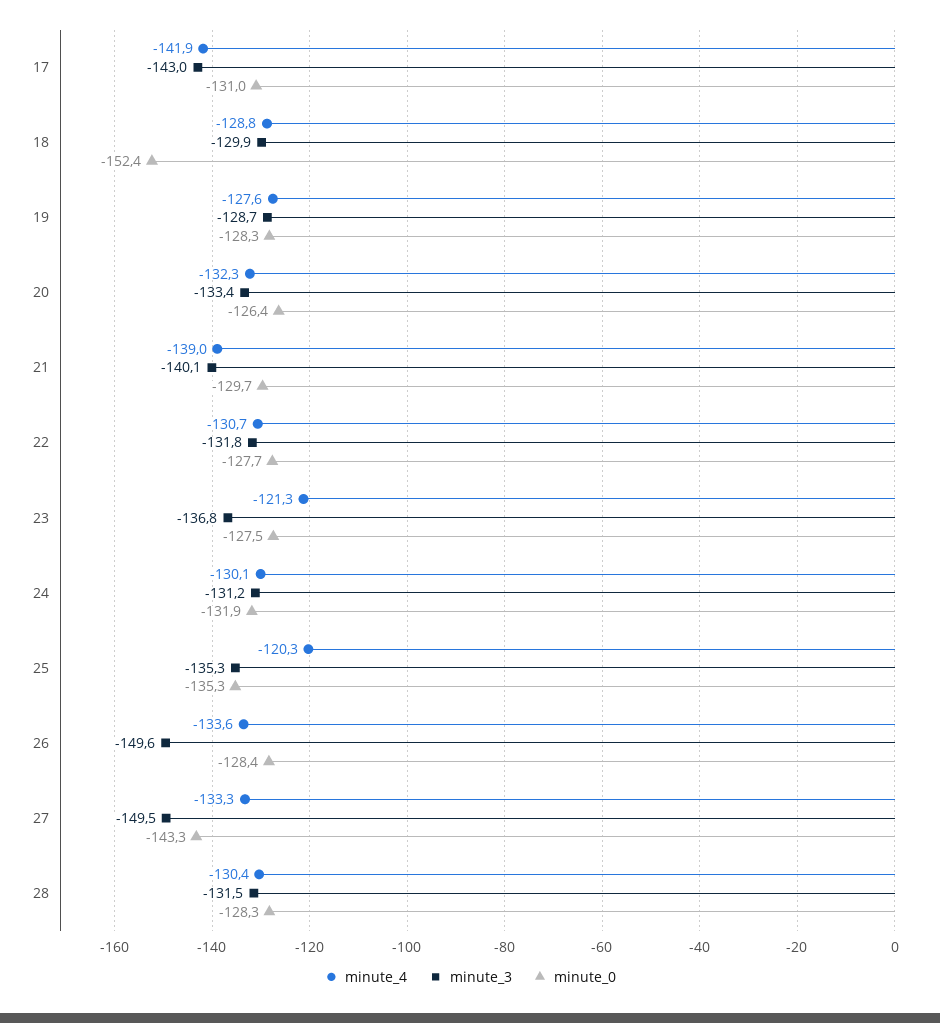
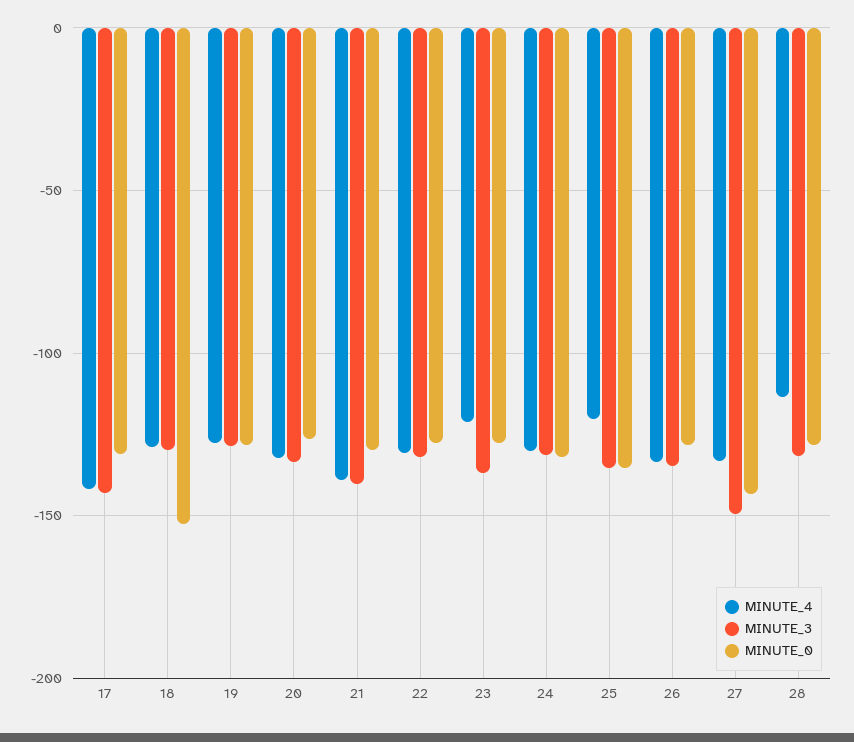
  {
    "minute_4": {
      "17": -141.9,
      "18": -128.8,
      "19": -127.6,
      "20": -132.3,
      "21": -139,
      "22": -130.7,
      "23": -121.3,
      "24": -130.1,
      "25": -120.3,
      "26": -133.6,
      "27": -133.3,
-     "28": -130.4
+     "28": -115
    },
    "minute_3": {
      "17": -143,
      "18": -129.9,
      "19": -128.7,
      "20": -133.4,
      "21": -140.1,
      "22": -131.8,
      "23": -136.8,
      "24": -131.2,
      "25": -135.3,
-     "26": -149.6,
+     "26": -135,
      "27": -149.5,
      "28": -131.5
    },
    "minute_0": {
      "17": -131,
      "18": -152.4,
      "19": -128.3,
      "20": -126.4,
      "21": -129.7,
      "22": -127.7,
      "23": -127.5,
      "24": -131.9,
      "25": -135.3,
      "26": -128.4,
      "27": -143.3,
      "28": -128.3
    }
  }

